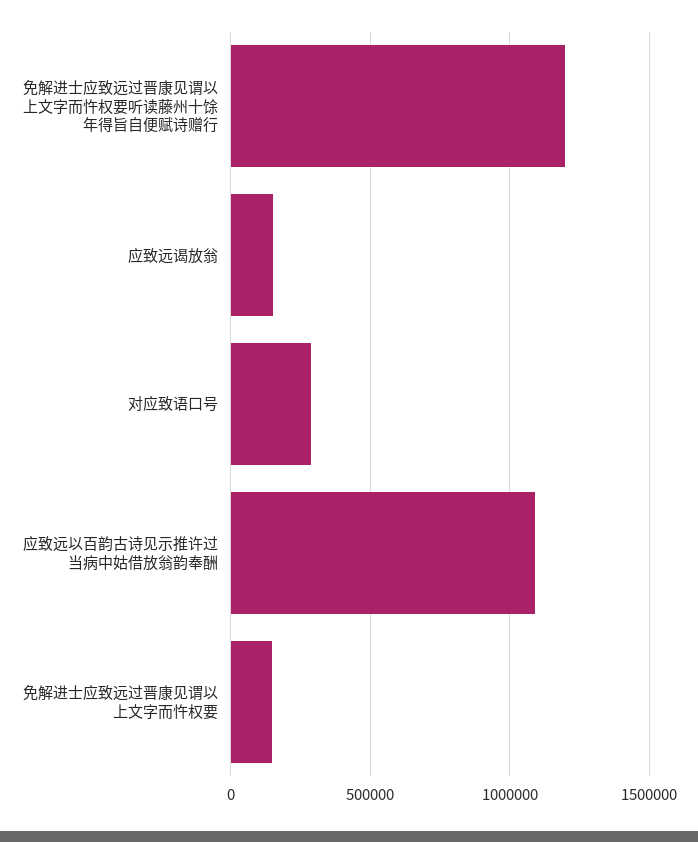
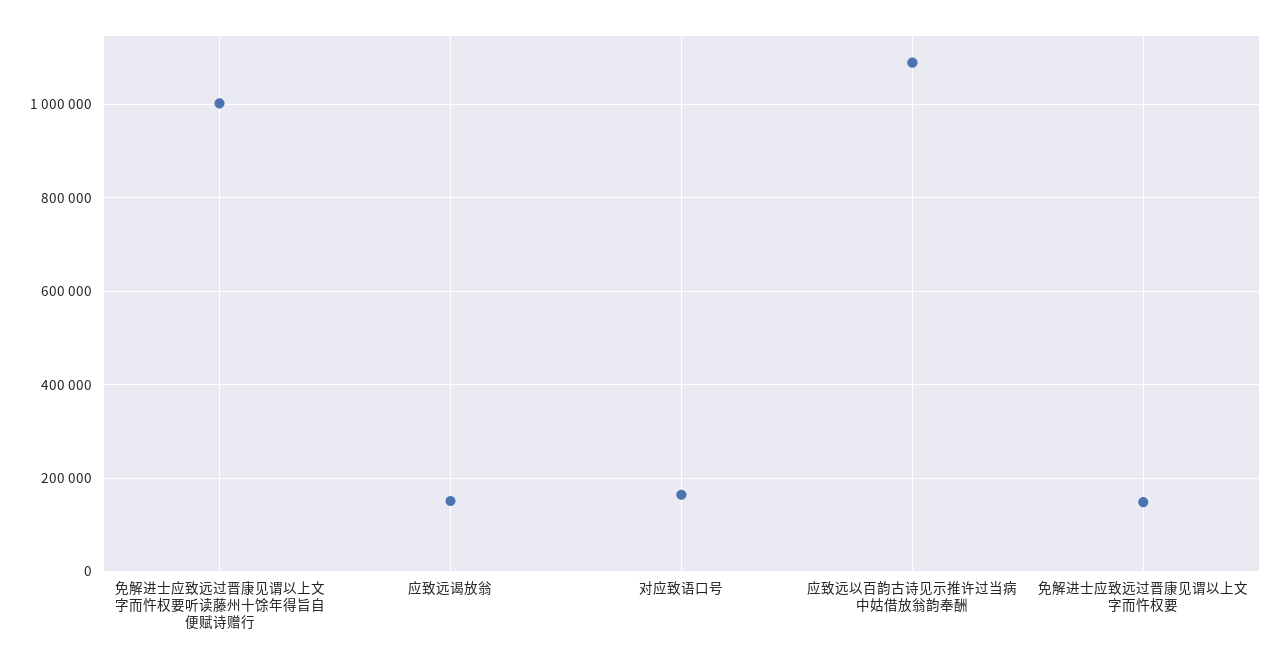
  {
-   "免解进士应致远过晋康见谓以上文字而忤权要听读藤州十馀年得旨自便赋诗赠行": 1200000,
+   "免解进士应致远过晋康见谓以上文字而忤权要听读藤州十馀年得旨自便赋诗赠行": 1000000,
    "应致远谒放翁": 160000,
-   "对应致语口号": 300000,
+   "对应致语口号": 160000,
    "应致远以百韵古诗见示推许过当病中姑借放翁韵奉酬": 1080000,
    "免解进士应致远过晋康见谓以上文字而忤权要": 140000
  }

